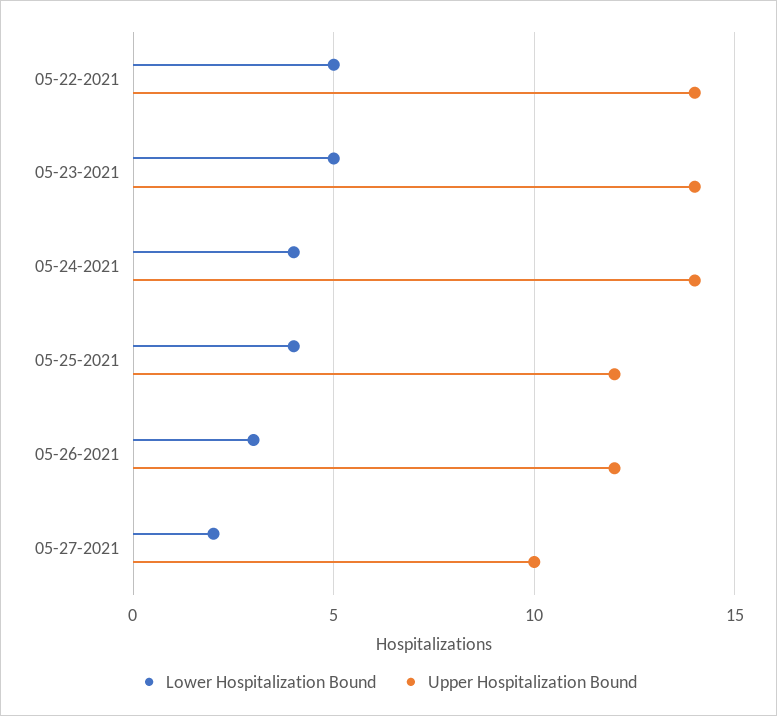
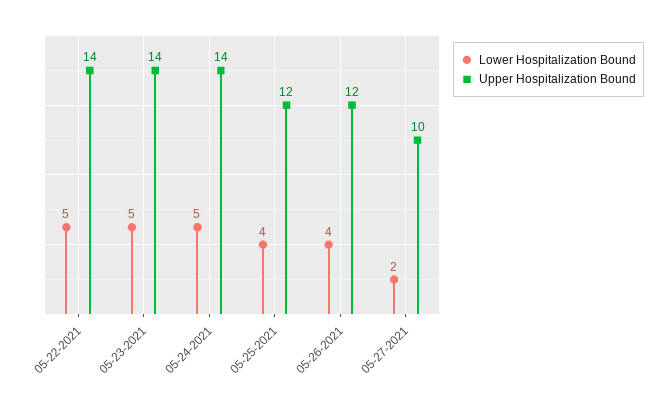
  {
    "Lower Hospitalization Bound": {
      "05-22-2021": 5,
      "05-23-2021": 5,
-     "05-24-2021": 4,
+     "05-24-2021": 5,
      "05-25-2021": 4,
-     "05-26-2021": 3,
+     "05-26-2021": 4,
      "05-27-2021": 2
    },
    "Upper Hospitalization Bound": {
      "05-22-2021": 14,
      "05-23-2021": 14,
      "05-24-2021": 14,
      "05-25-2021": 12,
      "05-26-2021": 12,
      "05-27-2021": 10
    }
  }

